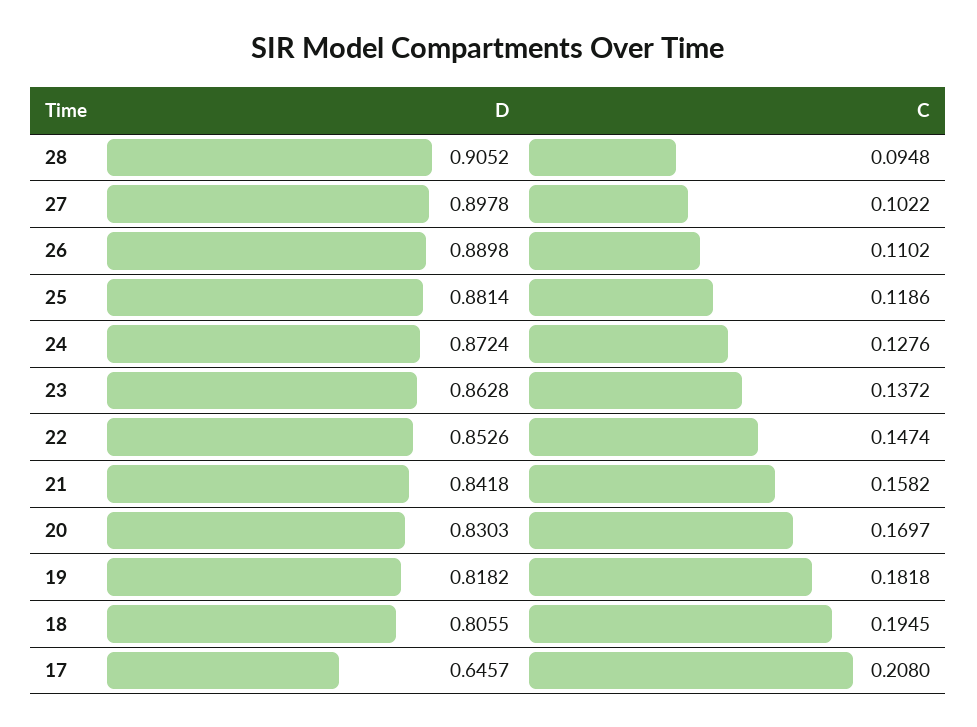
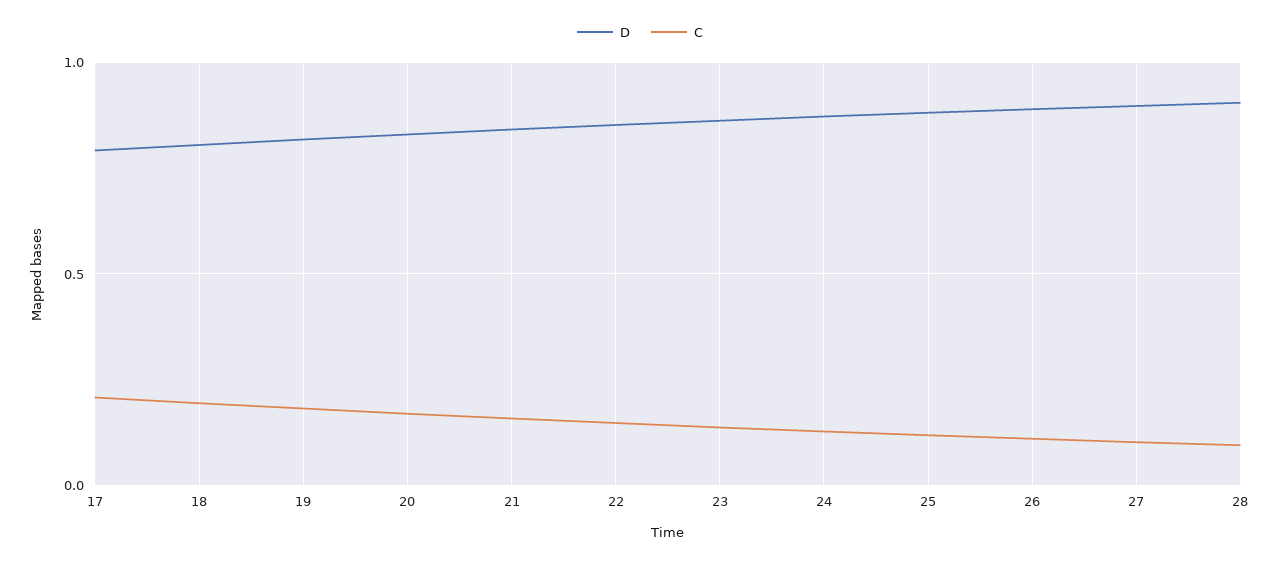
  {
    "D": {
      "28": 0.9052,
      "27": 0.8978,
      "26": 0.8898,
      "25": 0.8814,
      "24": 0.8724,
      "23": 0.8628,
      "22": 0.8526,
      "21": 0.8418,
      "20": 0.8303,
      "19": 0.8182,
      "18": 0.8055,
-     "17": 0.6457
+     "17": 0.8
    },
    "C": {
      "28": 0.0948,
      "27": 0.1022,
      "26": 0.1102,
      "25": 0.1186,
      "24": 0.1276,
      "23": 0.1372,
      "22": 0.1474,
      "21": 0.1582,
      "20": 0.1697,
      "19": 0.1818,
      "18": 0.1945,
      "17": 0.208
    }
  }

